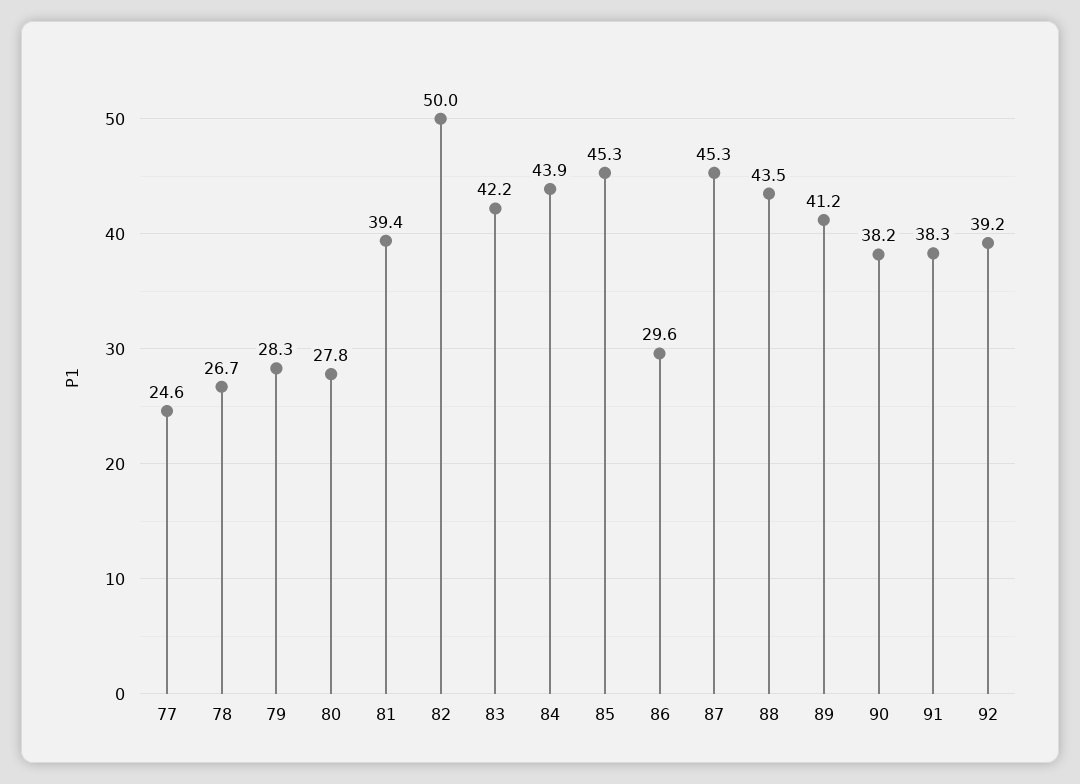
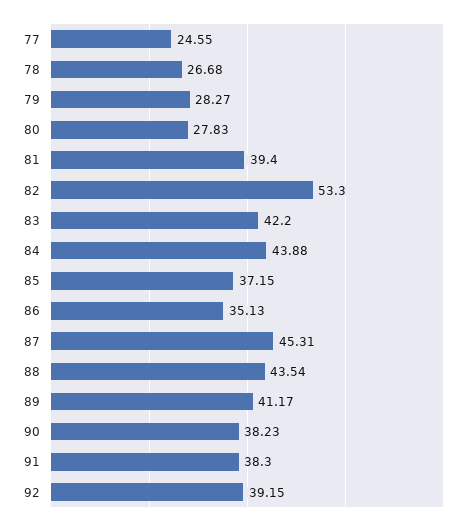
  {
    "77": 24.55,
    "78": 26.68,
    "79": 28.27,
    "80": 27.83,
    "81": 39.4,
-   "82": 50,
+   "82": 53.3,
    "83": 42.2,
    "84": 43.88,
-   "85": 45.3,
+   "85": 37.15,
-   "86": 29.6,
+   "86": 35.13,
    "87": 45.31,
    "88": 43.54,
    "89": 41.17,
    "90": 38.23,
    "91": 38.3,
    "92": 39.15
  }

